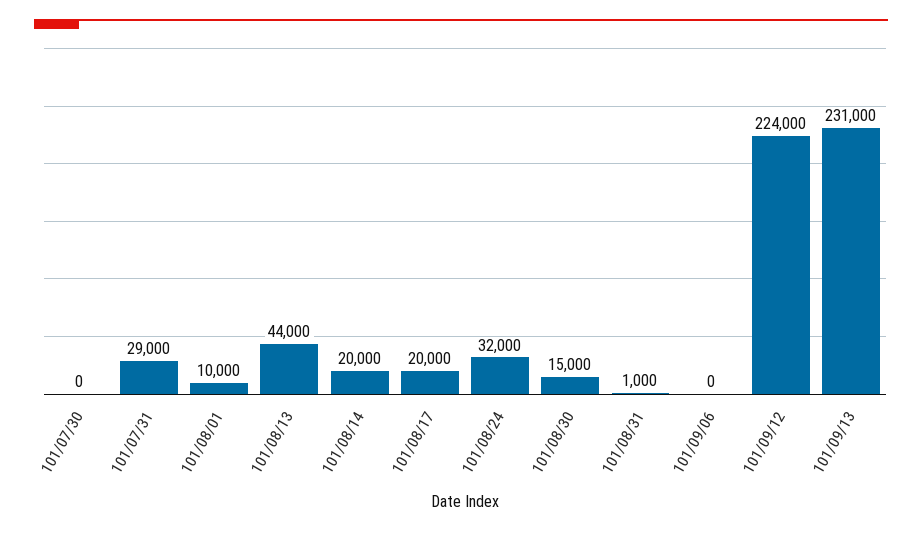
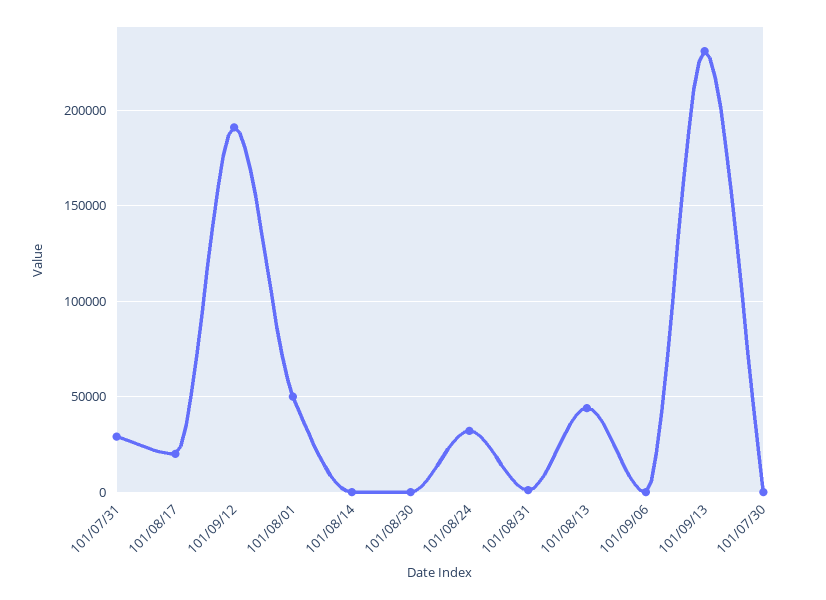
  {
    "101/07/30": 0,
    "101/07/31": 29000,
-   "101/08/01": 10000,
+   "101/08/01": 50000,
    "101/08/13": 44000,
-   "101/08/14": 20000,
+   "101/08/14": 0,
    "101/08/17": 20000,
    "101/08/24": 32000,
-   "101/08/30": 15000,
+   "101/08/30": 0,
    "101/08/31": 1000,
    "101/09/06": 0,
-   "101/09/12": 224000,
+   "101/09/12": 190000,
    "101/09/13": 231000
  }

